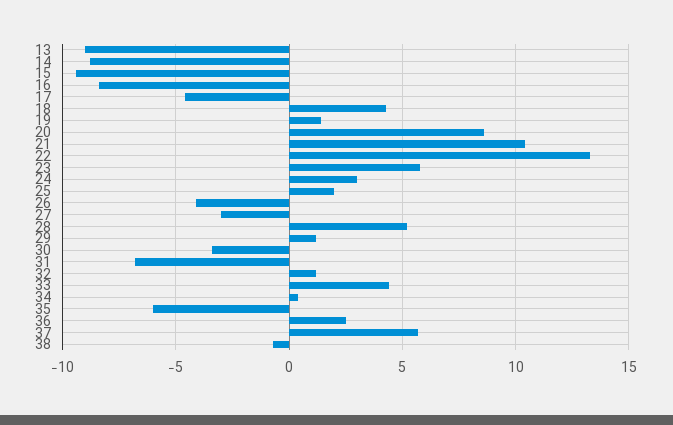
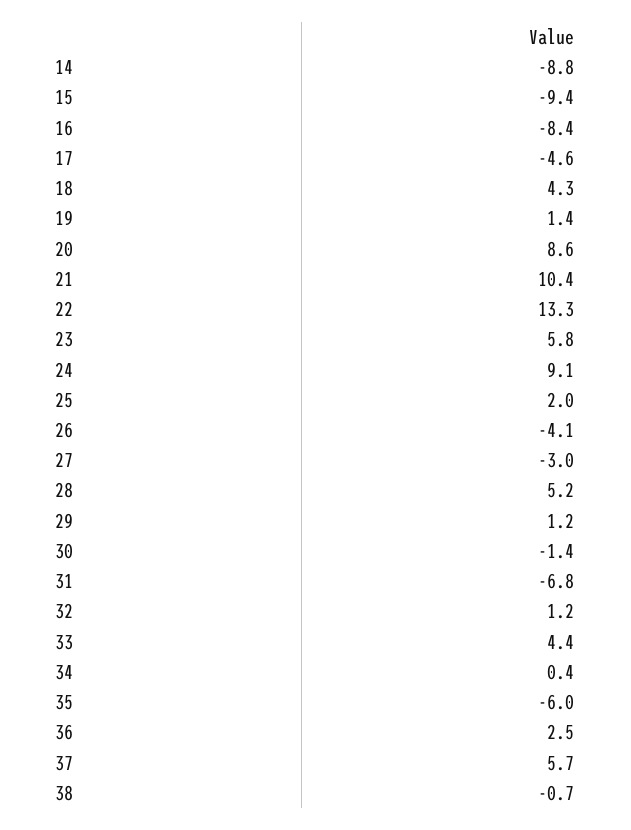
  {
-   "13": -9,
    "14": -8.8,
    "15": -9.4,
    "16": -8.4,
    "17": -4.6,
    "18": 4.3,
    "19": 1.4,
    "20": 8.6,
    "21": 10.4,
    "22": 13.3,
    "23": 5.8,
-   "24": 3,
+   "24": 9.1,
    "25": 2,
    "26": -4.1,
    "27": -3,
    "28": 5.2,
    "29": 1.2,
-   "30": -3.5,
+   "30": -1.4,
    "31": -6.8,
    "32": 1.2,
    "33": 4.4,
    "34": 0.4,
    "35": -6,
    "36": 2.5,
    "37": 5.7,
    "38": -0.7
  }

